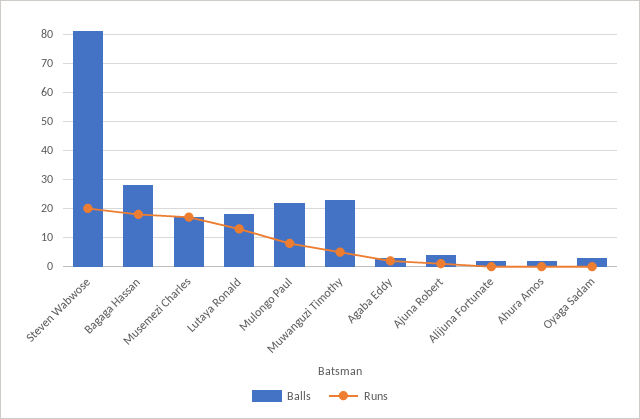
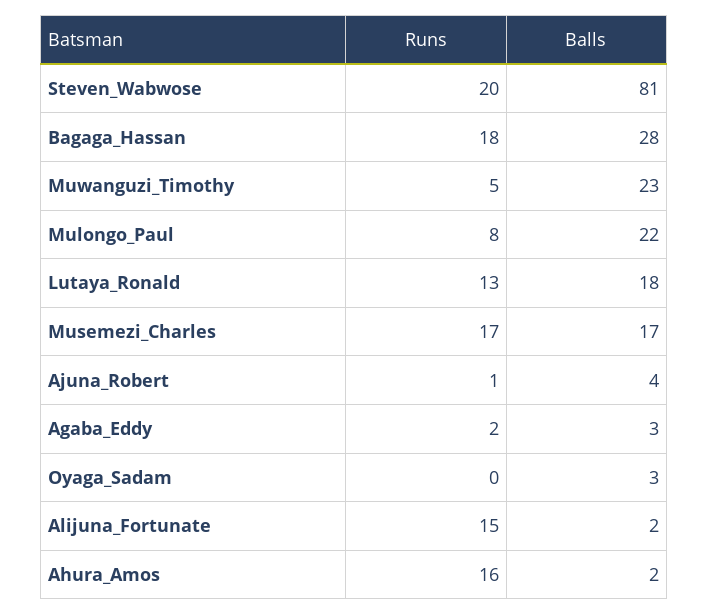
  {
    "Balls": {
      "Steven Wabwose": 81,
      "Bagaga Hassan": 28,
      "Musemezi Charles": 17,
      "Lutaya Ronald": 18,
      "Mulongo Paul": 22,
      "Muwanguzi Timothy": 23,
      "Agaba Eddy": 3,
      "Ajuna Robert": 4,
      "Alijuna Fortunate": 2,
      "Ahura Amos": 2,
      "Oyaga Sadam": 3
    },
    "Runs": {
      "Steven Wabwose": 20,
      "Bagaga Hassan": 18,
      "Musemezi Charles": 17,
      "Lutaya Ronald": 13,
      "Mulongo Paul": 8,
      "Muwanguzi Timothy": 5,
      "Agaba Eddy": 2,
      "Ajuna Robert": 1,
-     "Alijuna Fortunate": 0,
+     "Alijuna Fortunate": 15,
-     "Ahura Amos": 0,
+     "Ahura Amos": 16,
      "Oyaga Sadam": 0
    }
  }

